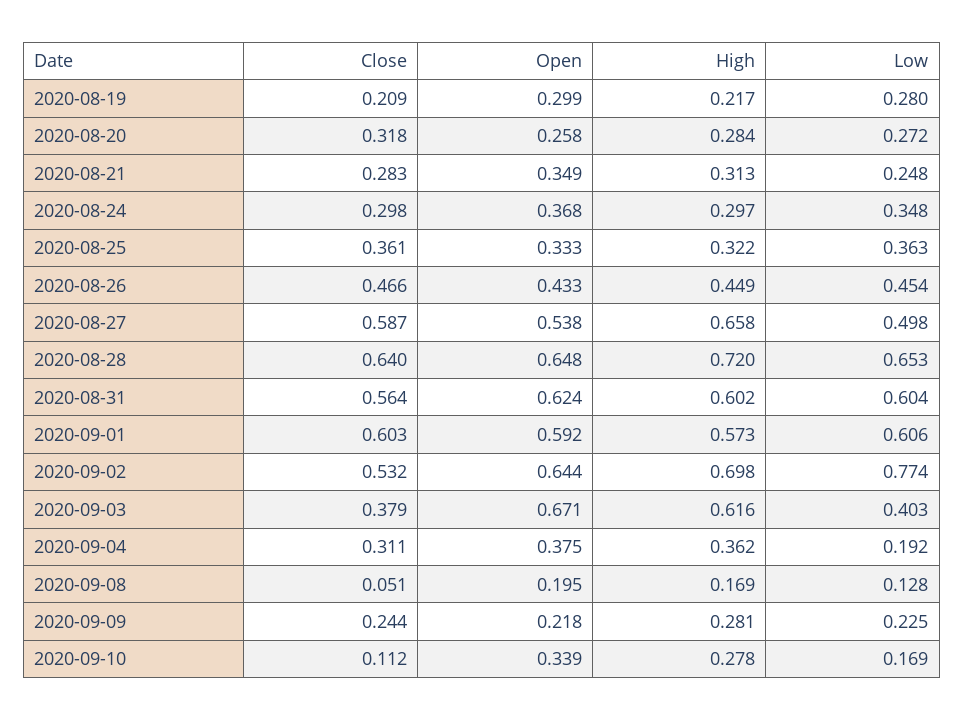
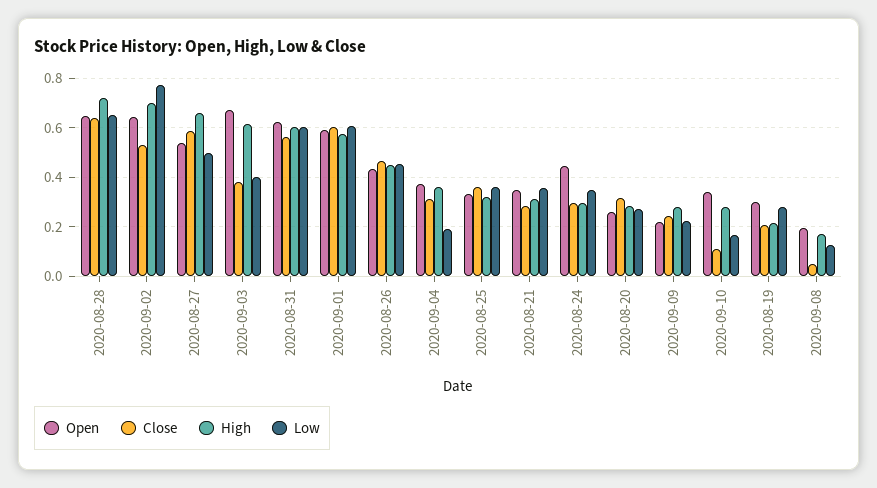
  {
    "Close": {
      "2020-08-19": 0.209,
      "2020-08-20": 0.318,
      "2020-08-21": 0.283,
      "2020-08-24": 0.298,
      "2020-08-25": 0.361,
      "2020-08-26": 0.466,
      "2020-08-27": 0.587,
      "2020-08-28": 0.64,
      "2020-08-31": 0.564,
      "2020-09-01": 0.603,
      "2020-09-02": 0.532,
      "2020-09-03": 0.379,
      "2020-09-04": 0.311,
      "2020-09-08": 0.051,
      "2020-09-09": 0.244,
      "2020-09-10": 0.112
    },
    "Open": {
      "2020-08-19": 0.299,
      "2020-08-20": 0.258,
      "2020-08-21": 0.349,
-     "2020-08-24": 0.368,
+     "2020-08-24": 0.45,
      "2020-08-25": 0.333,
      "2020-08-26": 0.433,
      "2020-08-27": 0.538,
      "2020-08-28": 0.648,
      "2020-08-31": 0.624,
      "2020-09-01": 0.592,
      "2020-09-02": 0.644,
      "2020-09-03": 0.671,
      "2020-09-04": 0.375,
      "2020-09-08": 0.195,
      "2020-09-09": 0.218,
      "2020-09-10": 0.339
    },
    "High": {
      "2020-08-19": 0.217,
      "2020-08-20": 0.284,
      "2020-08-21": 0.313,
      "2020-08-24": 0.297,
      "2020-08-25": 0.322,
      "2020-08-26": 0.449,
      "2020-08-27": 0.658,
      "2020-08-28": 0.72,
      "2020-08-31": 0.602,
      "2020-09-01": 0.573,
      "2020-09-02": 0.698,
      "2020-09-03": 0.616,
      "2020-09-04": 0.362,
      "2020-09-08": 0.169,
      "2020-09-09": 0.281,
      "2020-09-10": 0.278
    },
    "Low": {
      "2020-08-19": 0.28,
      "2020-08-20": 0.272,
-     "2020-08-21": 0.248,
+     "2020-08-21": 0.35,
      "2020-08-24": 0.348,
      "2020-08-25": 0.363,
      "2020-08-26": 0.454,
      "2020-08-27": 0.498,
      "2020-08-28": 0.653,
      "2020-08-31": 0.604,
      "2020-09-01": 0.606,
      "2020-09-02": 0.774,
      "2020-09-03": 0.403,
      "2020-09-04": 0.192,
      "2020-09-08": 0.128,
      "2020-09-09": 0.225,
      "2020-09-10": 0.169
    }
  }

